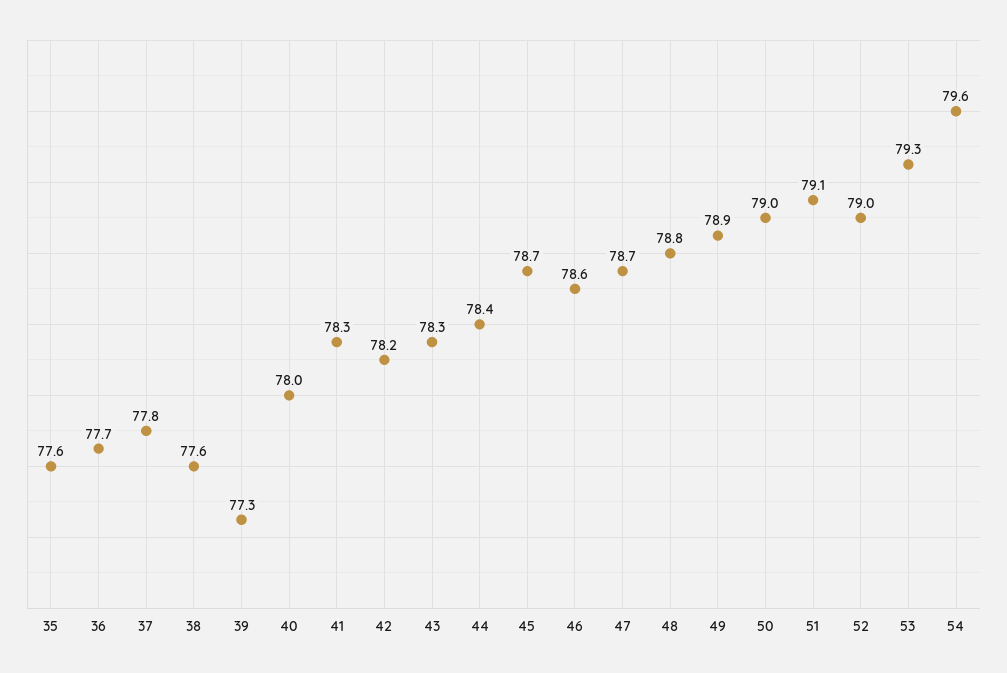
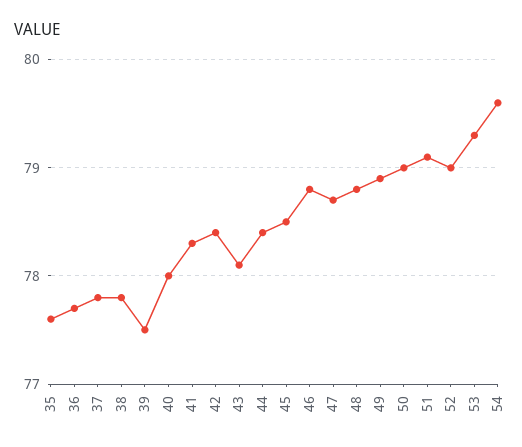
  {
    "35": 77.6,
    "36": 77.7,
    "37": 77.8,
-   "38": 77.6,
+   "38": 77.8,
-   "39": 77.3,
+   "39": 77.5,
    "40": 78,
    "41": 78.3,
-   "42": 78.2,
+   "42": 78.4,
-   "43": 78.3,
+   "43": 78.1,
    "44": 78.4,
-   "45": 78.7,
+   "45": 78.5,
-   "46": 78.6,
+   "46": 78.8,
    "47": 78.7,
    "48": 78.8,
    "49": 78.9,
    "50": 79,
    "51": 79.1,
    "52": 79,
    "53": 79.3,
    "54": 79.6
  }

